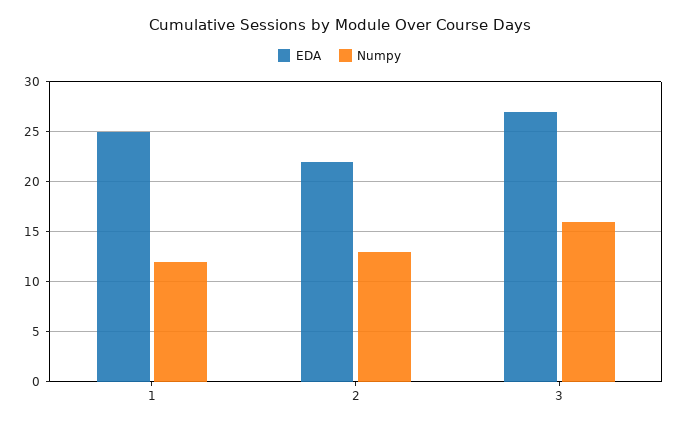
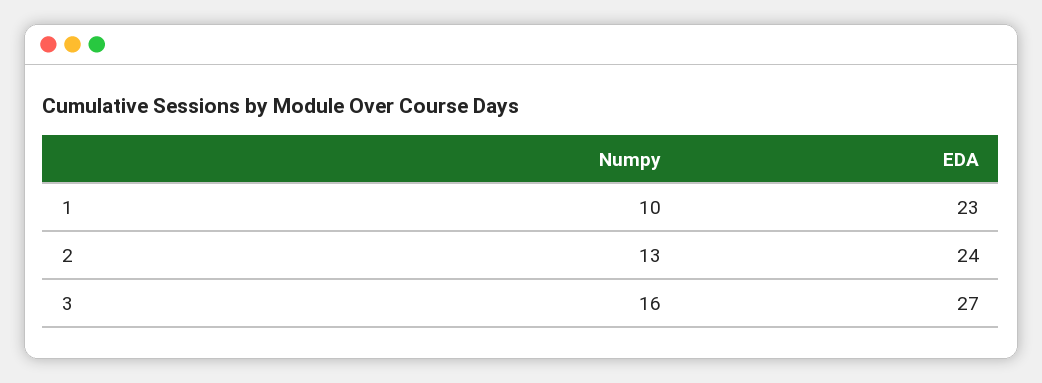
  {
    "EDA": {
-     "1": 25,
+     "1": 23,
-     "2": 22,
+     "2": 24,
      "3": 27
    },
    "Numpy": {
-     "1": 12,
+     "1": 10,
      "2": 13,
      "3": 16
    }
  }

